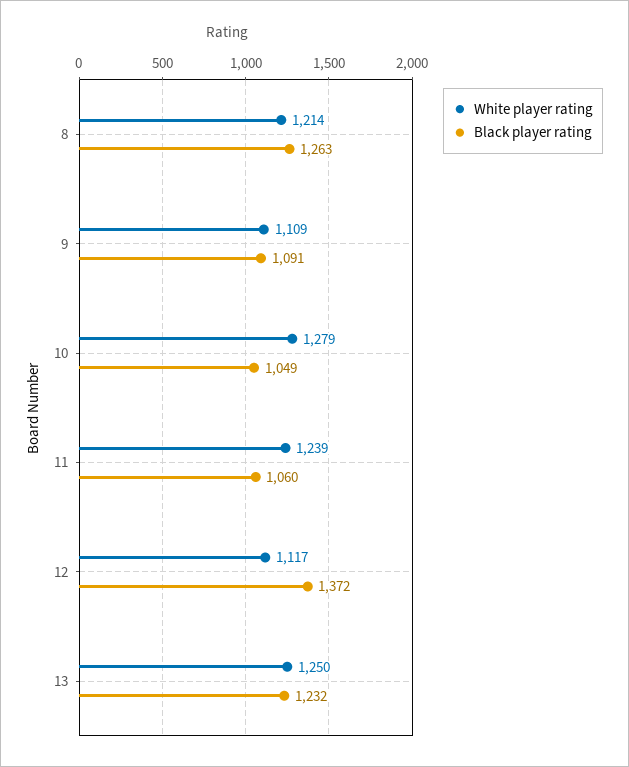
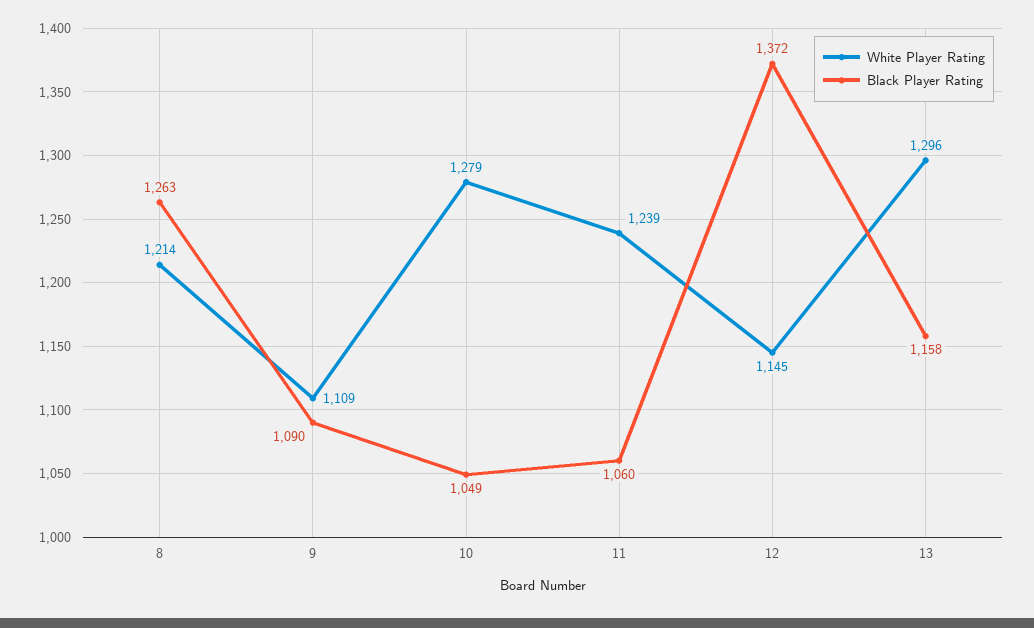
  {
    "White player rating": {
      "8": 1214,
      "9": 1109,
      "10": 1279,
      "11": 1239,
-     "12": 1117,
+     "12": 1145,
-     "13": 1250
+     "13": 1296
    },
    "Black player rating": {
      "8": 1263,
-     "9": 1091,
+     "9": 1090,
      "10": 1049,
      "11": 1060,
      "12": 1372,
-     "13": 1232
+     "13": 1158
    }
  }

